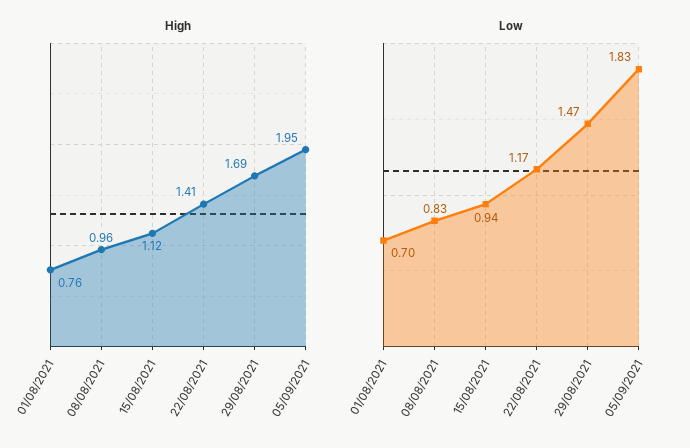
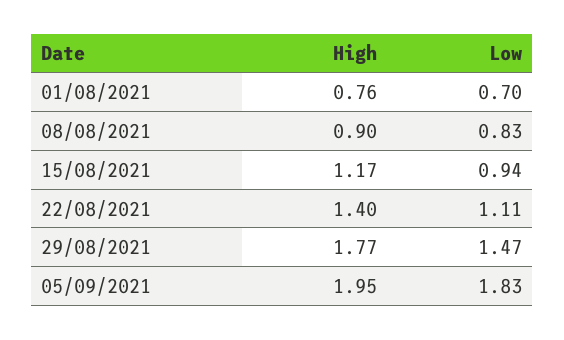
  {
    "High": {
      "01/08/2021": 0.76,
-     "08/08/2021": 0.96,
+     "08/08/2021": 0.9,
-     "15/08/2021": 1.12,
+     "15/08/2021": 1.17,
-     "22/08/2021": 1.41,
+     "22/08/2021": 1.4,
-     "29/08/2021": 1.69,
+     "29/08/2021": 1.77,
      "05/09/2021": 1.95
    },
    "Low": {
      "01/08/2021": 0.7,
      "08/08/2021": 0.83,
      "15/08/2021": 0.94,
-     "22/08/2021": 1.17,
+     "22/08/2021": 1.11,
      "29/08/2021": 1.47,
      "05/09/2021": 1.83
    }
  }

